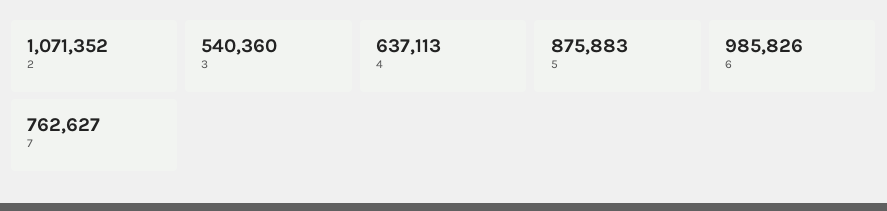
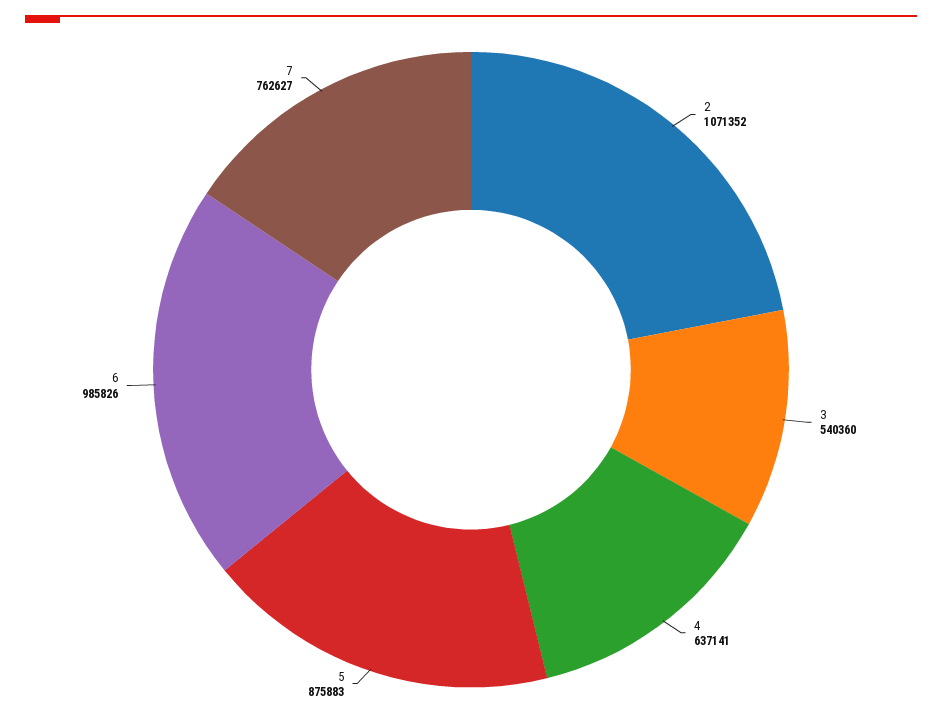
  {
    "2": 1071352,
    "3": 540360,
-   "4": 637113,
+   "4": 637141,
    "5": 875883,
    "6": 985826,
    "7": 762627
  }

